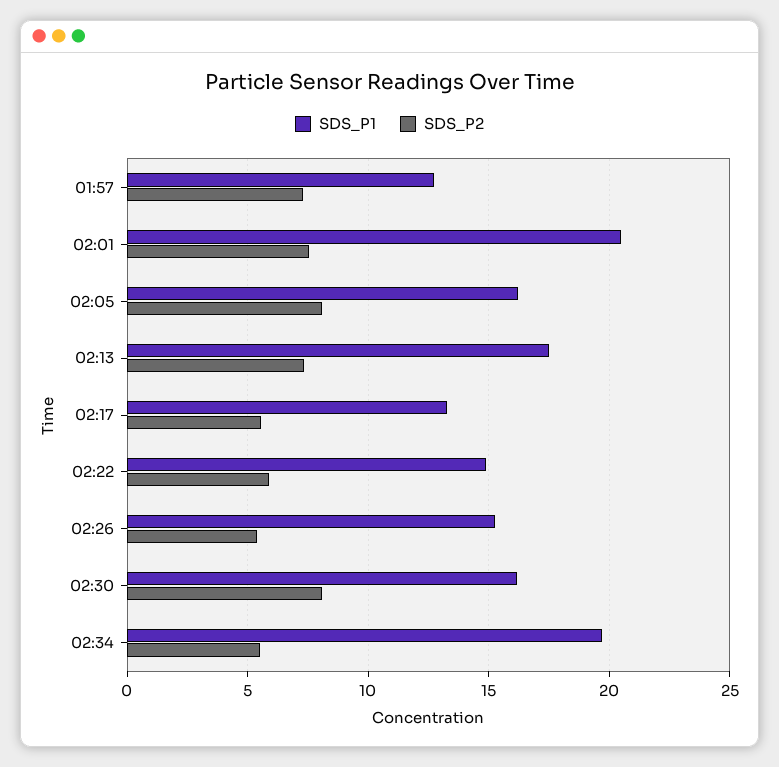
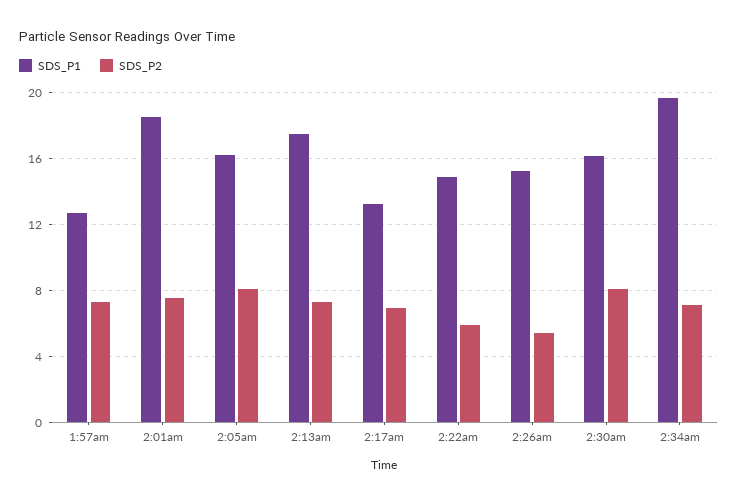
  {
    "SDS_P1": {
      "01:57": 12.5,
-     "02:01": 20.5,
+     "02:01": 18.5,
      "02:05": 16,
      "02:13": 17.5,
      "02:17": 13.5,
      "02:22": 15,
      "02:26": 15.5,
      "02:30": 16,
      "02:34": 19.5
    },
    "SDS_P2": {
      "01:57": 7.5,
      "02:01": 7.5,
      "02:05": 8,
      "02:13": 7.5,
-     "02:17": 5.5,
+     "02:17": 7,
      "02:22": 6,
      "02:26": 5.5,
      "02:30": 8,
-     "02:34": 5.5
+     "02:34": 7
    }
  }

